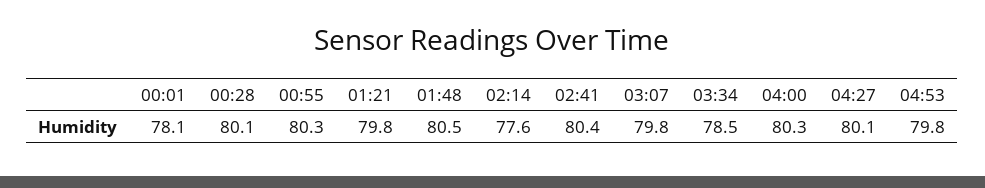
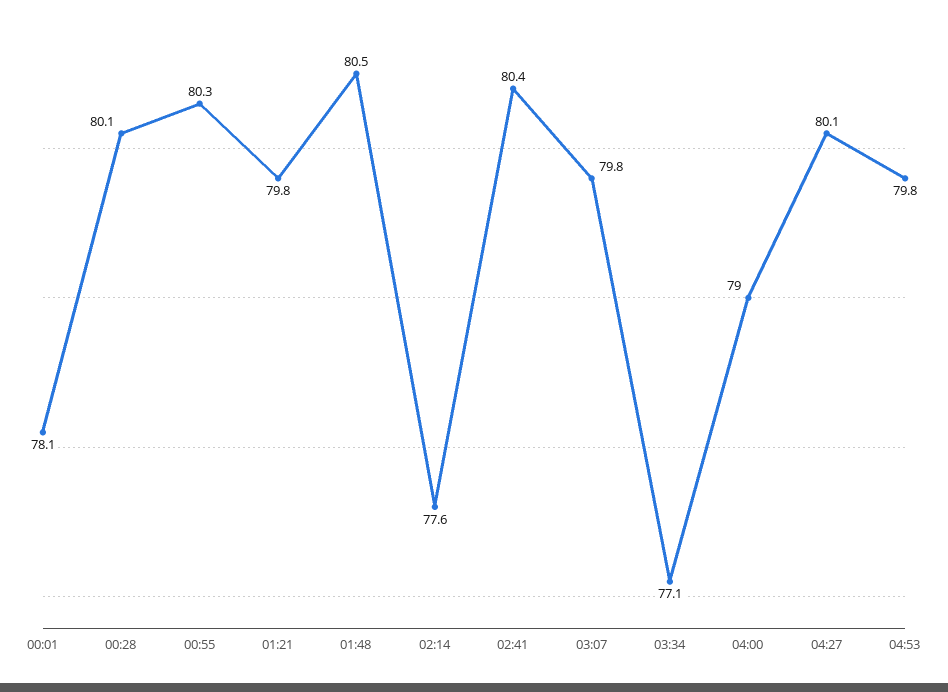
  {
    "00:01": 78.1,
    "00:28": 80.1,
    "00:55": 80.3,
    "01:21": 79.8,
    "01:48": 80.5,
    "02:14": 77.6,
    "02:41": 80.4,
    "03:07": 79.8,
-   "03:34": 78.5,
+   "03:34": 77.1,
-   "04:00": 80.3,
+   "04:00": 79,
    "04:27": 80.1,
    "04:53": 79.8
  }

